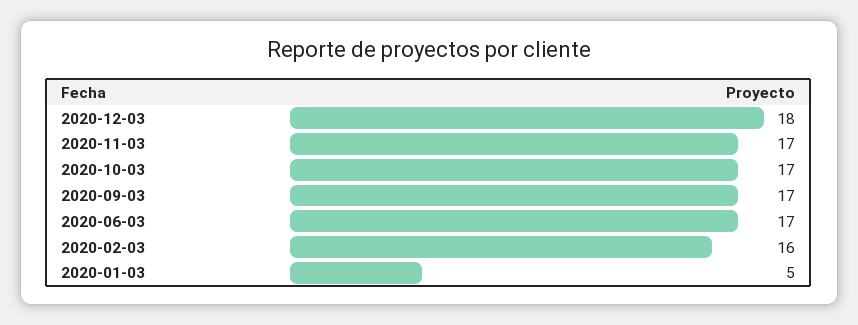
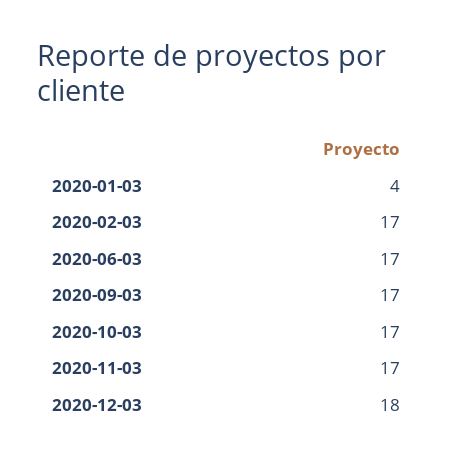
  {
    "2020-12-03": 18,
    "2020-11-03": 17,
    "2020-10-03": 17,
    "2020-09-03": 17,
    "2020-06-03": 17,
-   "2020-02-03": 16,
+   "2020-02-03": 17,
-   "2020-01-03": 5
+   "2020-01-03": 4
  }

